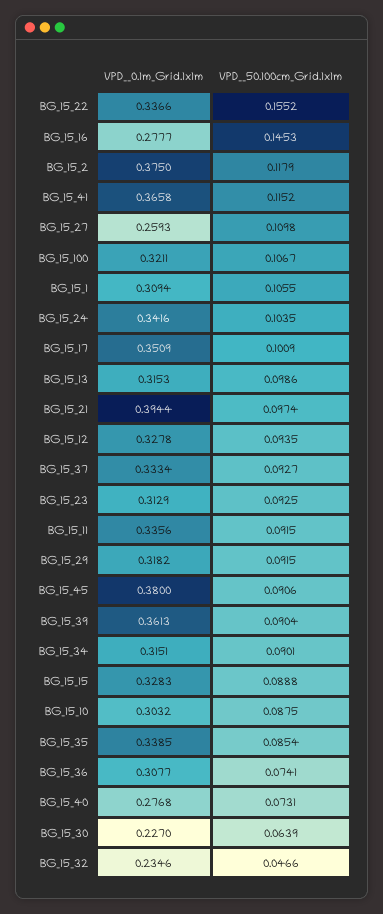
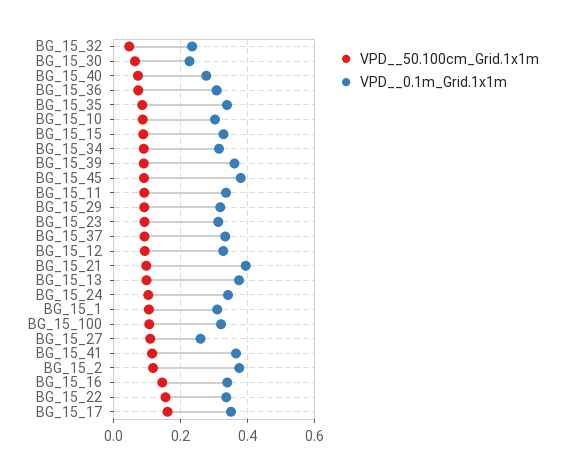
  {
    "VPD__0.1m_Grid.1x1m": {
      "BG_15_22": 0.3366,
-     "BG_15_16": 0.2777,
+     "BG_15_16": 0.34,
      "BG_15_2": 0.375,
      "BG_15_41": 0.3658,
      "BG_15_27": 0.2593,
      "BG_15_100": 0.3211,
      "BG_15_1": 0.3094,
      "BG_15_24": 0.3416,
      "BG_15_17": 0.3509,
-     "BG_15_13": 0.3153,
+     "BG_15_13": 0.38,
      "BG_15_21": 0.3944,
      "BG_15_12": 0.3278,
      "BG_15_37": 0.3334,
      "BG_15_23": 0.3129,
      "BG_15_11": 0.3356,
      "BG_15_29": 0.3182,
      "BG_15_45": 0.38,
      "BG_15_39": 0.3613,
      "BG_15_34": 0.3151,
      "BG_15_15": 0.3283,
      "BG_15_10": 0.3032,
      "BG_15_35": 0.3385,
      "BG_15_36": 0.3077,
      "BG_15_40": 0.2768,
      "BG_15_30": 0.227,
      "BG_15_32": 0.2346
    },
    "VPD__50.100cm_Grid.1x1m": {
      "BG_15_22": 0.1552,
      "BG_15_16": 0.1453,
      "BG_15_2": 0.1179,
      "BG_15_41": 0.1152,
      "BG_15_27": 0.1098,
      "BG_15_100": 0.1067,
      "BG_15_1": 0.1055,
      "BG_15_24": 0.1035,
-     "BG_15_17": 0.1009,
+     "BG_15_17": 0.16,
      "BG_15_13": 0.0986,
      "BG_15_21": 0.0974,
      "BG_15_12": 0.0935,
      "BG_15_37": 0.0927,
      "BG_15_23": 0.0925,
      "BG_15_11": 0.0915,
      "BG_15_29": 0.0915,
      "BG_15_45": 0.0906,
      "BG_15_39": 0.0904,
      "BG_15_34": 0.0901,
      "BG_15_15": 0.0888,
      "BG_15_10": 0.0875,
      "BG_15_35": 0.0854,
      "BG_15_36": 0.0741,
      "BG_15_40": 0.0731,
      "BG_15_30": 0.0639,
      "BG_15_32": 0.0466
    }
  }

